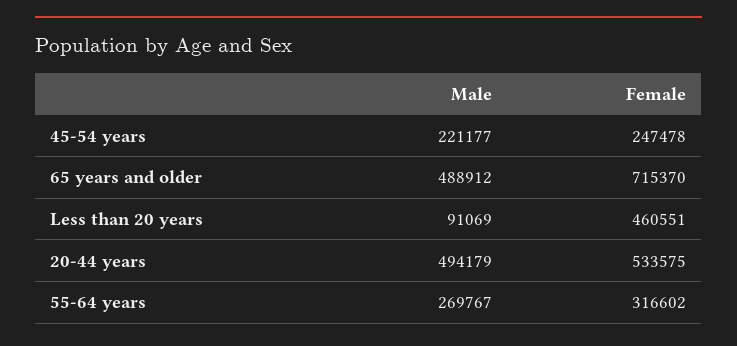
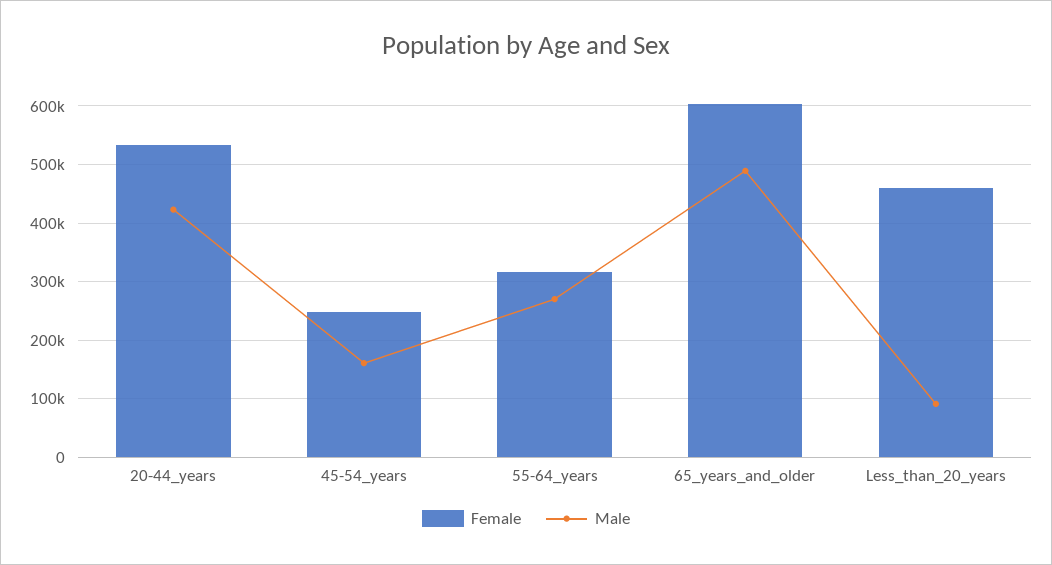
  {
    "Male": {
-     "45-54 years": 221177,
+     "45-54 years": 160000,
      "65 years and older": 488912,
      "Less than 20 years": 91069,
-     "20-44 years": 494179,
+     "20-44 years": 420000,
      "55-64 years": 269767
    },
    "Female": {
      "45-54 years": 247478,
-     "65 years and older": 715370,
+     "65 years and older": 600000,
      "Less than 20 years": 460551,
      "20-44 years": 533575,
      "55-64 years": 316602
    }
  }

